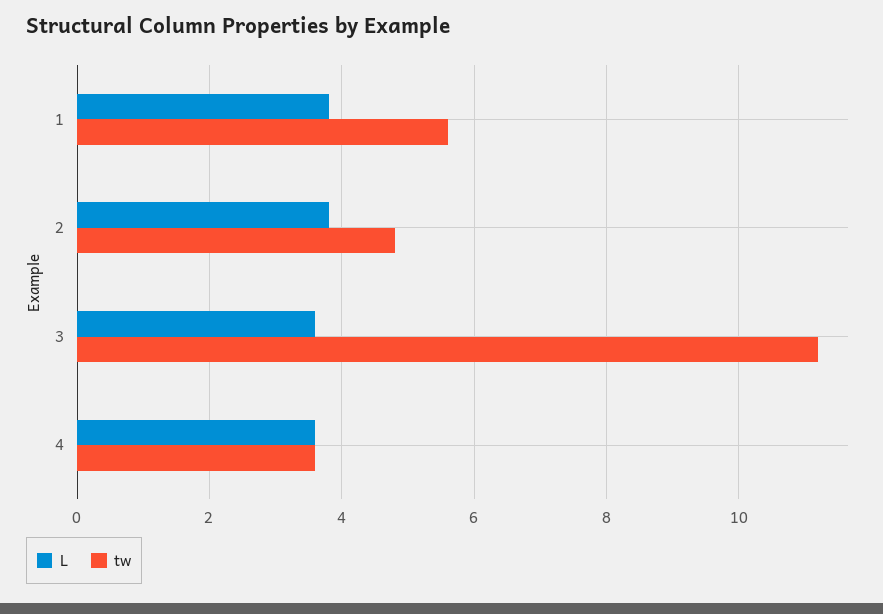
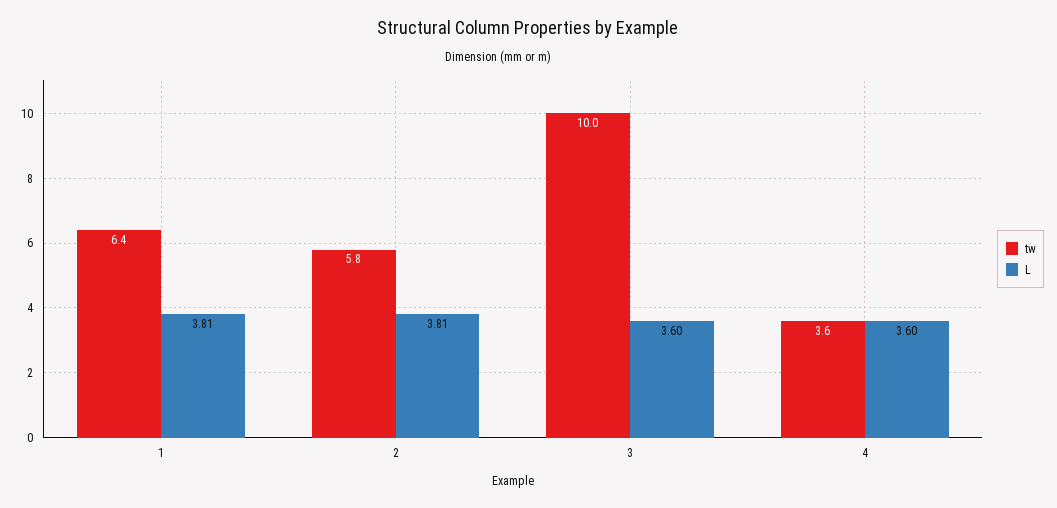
  {
    "L": {
      "1": 3.81,
      "2": 3.81,
      "3": 3.6,
      "4": 3.6
    },
    "tw": {
-     "1": 5.6,
+     "1": 6.4,
-     "2": 4.8,
+     "2": 5.8,
-     "3": 11.2,
+     "3": 10,
      "4": 3.6
    }
  }

